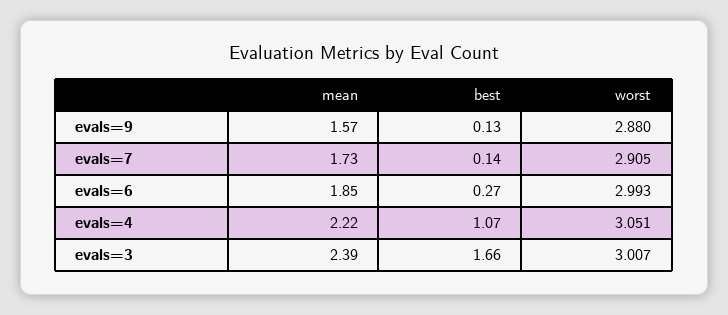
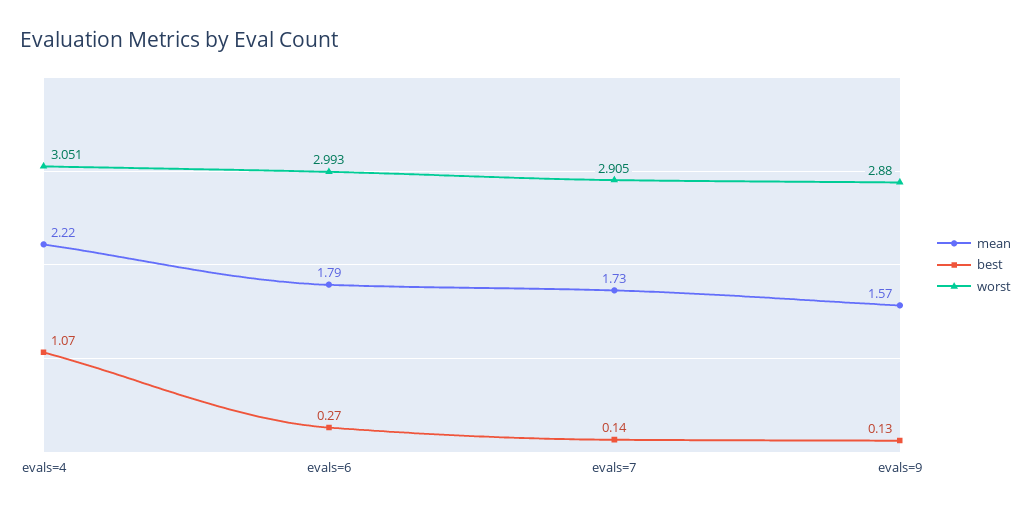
  {
    "mean": {
      "evals=9": 1.57,
      "evals=7": 1.73,
-     "evals=6": 1.85,
+     "evals=6": 1.79,
-     "evals=4": 2.22,
+     "evals=4": 2.22
-     "evals=3": 2.39
    },
    "best": {
      "evals=9": 0.13,
      "evals=7": 0.14,
      "evals=6": 0.27,
-     "evals=4": 1.07,
+     "evals=4": 1.07
-     "evals=3": 1.66
    },
    "worst": {
      "evals=9": 2.88,
      "evals=7": 2.905,
      "evals=6": 2.993,
-     "evals=4": 3.051,
+     "evals=4": 3.051
-     "evals=3": 3.007
    }
  }

